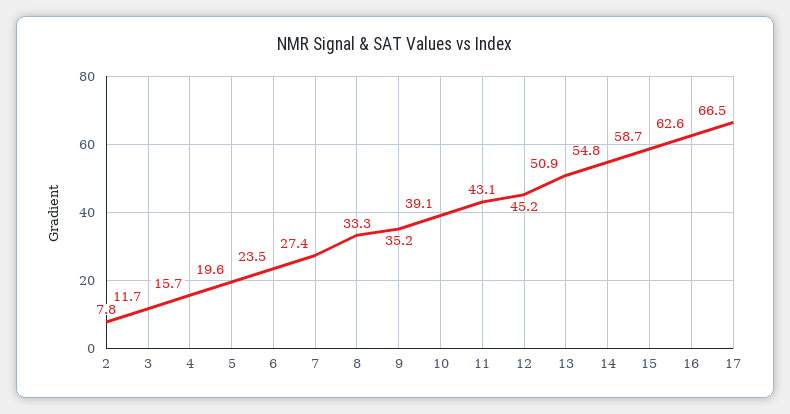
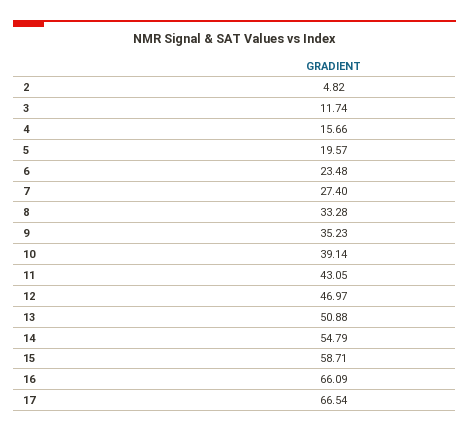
  {
-   "2": 7.8,
+   "2": 4.82,
    "3": 11.74,
    "4": 15.66,
    "5": 19.57,
    "6": 23.48,
    "7": 27.4,
    "8": 33.28,
    "9": 35.23,
    "10": 39.14,
    "11": 43.05,
-   "12": 45.2,
+   "12": 46.97,
    "13": 50.88,
    "14": 54.79,
    "15": 58.71,
-   "16": 62.6,
+   "16": 66.09,
    "17": 66.54
  }

